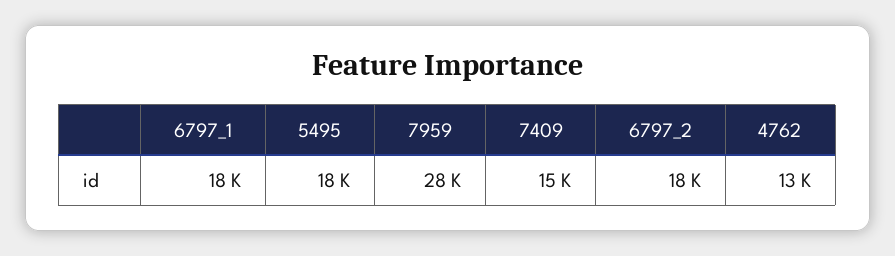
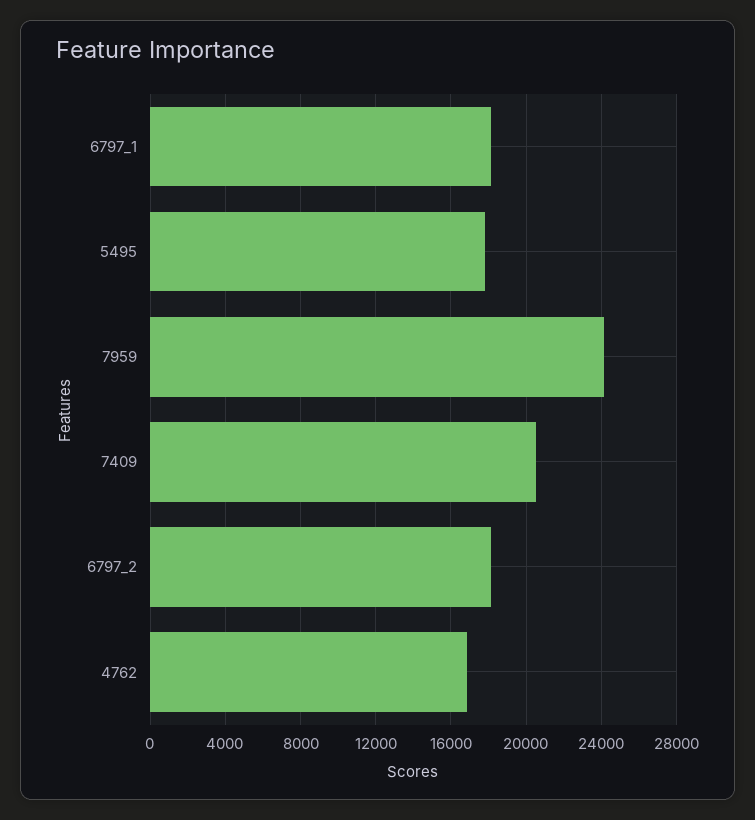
  {
    "6797_1": 18000,
    "5495": 18000,
-   "7959": 28000,
+   "7959": 24000,
-   "7409": 15000,
+   "7409": 20500,
    "6797_2": 18000,
-   "4762": 13000
+   "4762": 17000
  }

